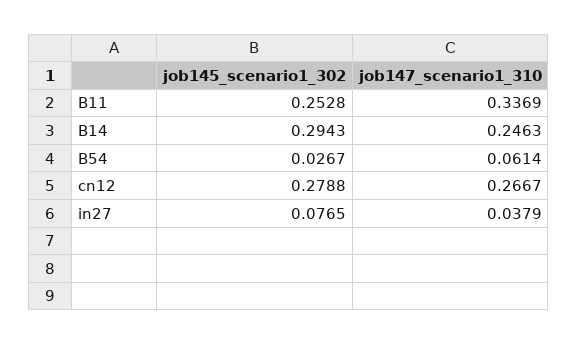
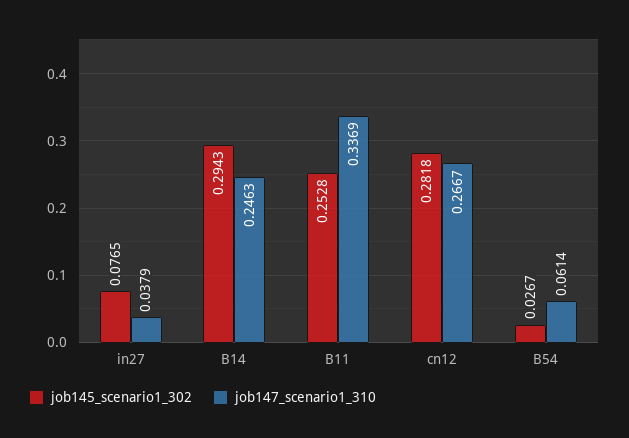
  {
    "job145_scenario1_302": {
      "B11": 0.2528,
      "B14": 0.2943,
      "B54": 0.0267,
-     "cn12": 0.2788,
+     "cn12": 0.2818,
      "in27": 0.0765
    },
    "job147_scenario1_310": {
      "B11": 0.3369,
      "B14": 0.2463,
      "B54": 0.0614,
      "cn12": 0.2667,
      "in27": 0.0379
    }
  }

